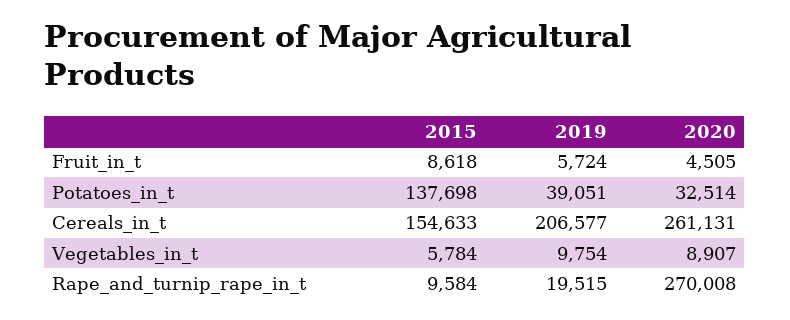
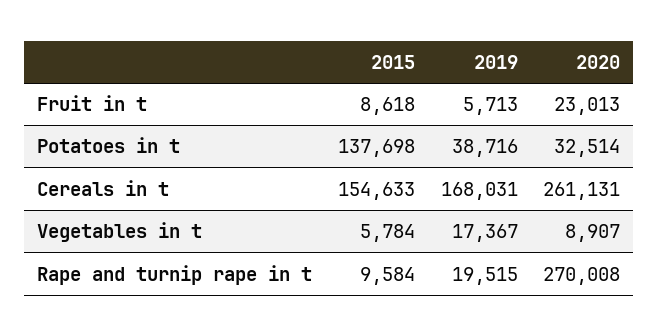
  {
    "2015": {
      "Fruit_in_t": 8618,
      "Potatoes_in_t": 137698,
      "Cereals_in_t": 154633,
      "Vegetables_in_t": 5784,
      "Rape_and_turnip_rape_in_t": 9584
    },
    "2019": {
-     "Fruit_in_t": 5724,
+     "Fruit_in_t": 5713,
-     "Potatoes_in_t": 39051,
+     "Potatoes_in_t": 38716,
-     "Cereals_in_t": 206577,
+     "Cereals_in_t": 168031,
-     "Vegetables_in_t": 9754,
+     "Vegetables_in_t": 17367,
      "Rape_and_turnip_rape_in_t": 19515
    },
    "2020": {
-     "Fruit_in_t": 4505,
+     "Fruit_in_t": 23013,
      "Potatoes_in_t": 32514,
      "Cereals_in_t": 261131,
      "Vegetables_in_t": 8907,
      "Rape_and_turnip_rape_in_t": 270008
    }
  }

